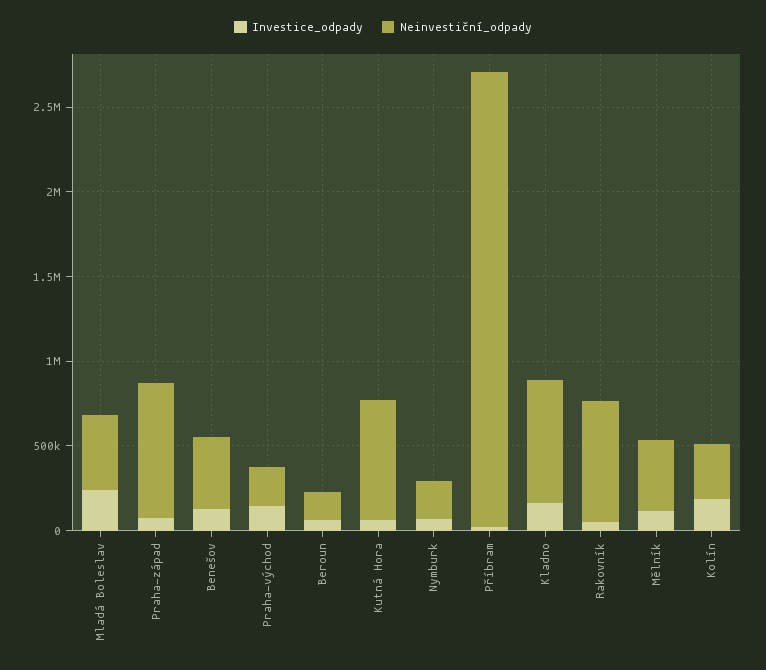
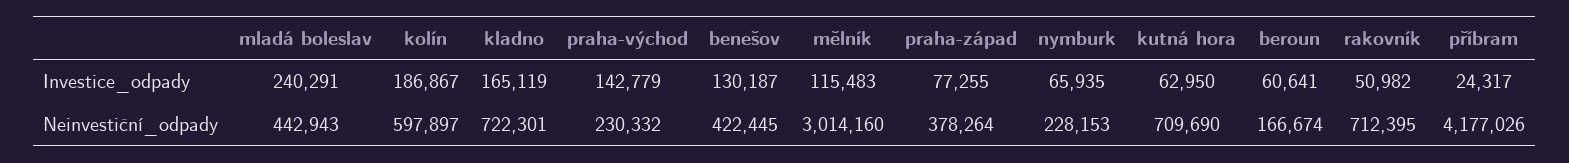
  {
    "Investice_odpady": {
      "Mladá Boleslav": 240291,
      "Praha-západ": 77255,
      "Benešov": 130187,
      "Praha-východ": 142779,
      "Beroun": 60641,
      "Kutná Hora": 62950,
      "Nymburk": 65935,
      "Příbram": 24317,
      "Kladno": 165119,
      "Rakovník": 50982,
      "Mělník": 115483,
      "Kolín": 186867
    },
    "Neinvestiční_odpady": {
      "Mladá Boleslav": 442943,
-     "Praha-západ": 800000,
+     "Praha-západ": 378264,
      "Benešov": 422445,
      "Praha-východ": 230332,
      "Beroun": 166674,
      "Kutná Hora": 709690,
      "Nymburk": 228153,
-     "Příbram": 2700000,
+     "Příbram": 4177026,
      "Kladno": 722301,
      "Rakovník": 712395,
-     "Mělník": 400000,
+     "Mělník": 3014160,
-     "Kolín": 300000
+     "Kolín": 597897
    }
  }

